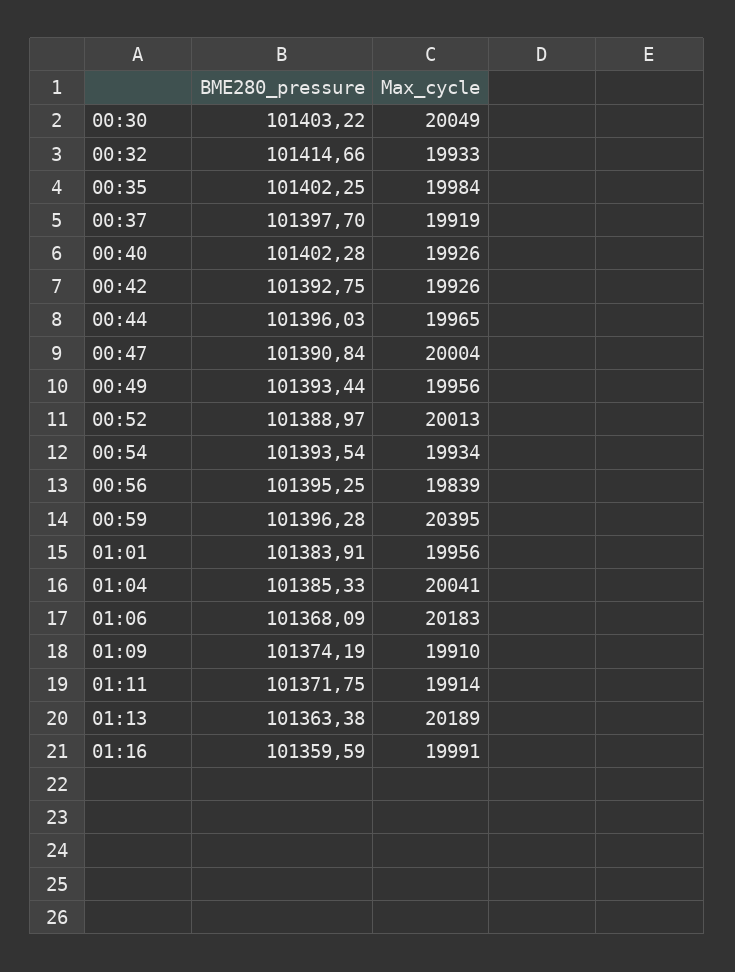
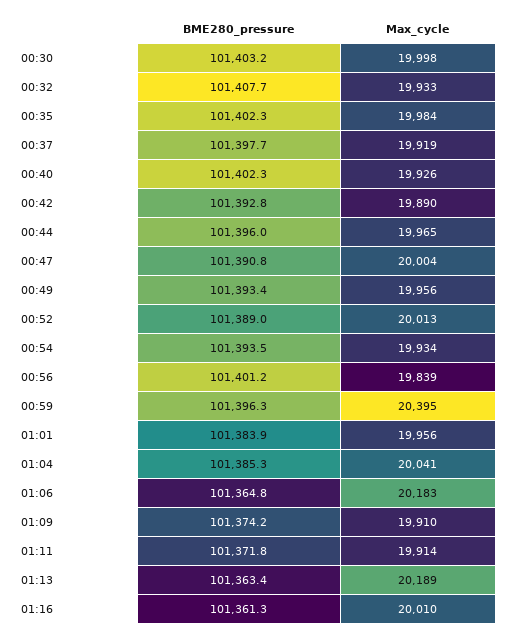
  {
    "BME280_pressure": {
      "00:30": 101403.22,
-     "00:32": 101414.66,
+     "00:32": 101407.7,
      "00:35": 101402.25,
      "00:37": 101397.7,
      "00:40": 101402.28,
      "00:42": 101392.75,
      "00:44": 101396.03,
      "00:47": 101390.84,
      "00:49": 101393.44,
      "00:52": 101388.97,
      "00:54": 101393.54,
-     "00:56": 101395.25,
+     "00:56": 101401.2,
      "00:59": 101396.28,
      "01:01": 101383.91,
      "01:04": 101385.33,
-     "01:06": 101368.09,
+     "01:06": 101364.8,
      "01:09": 101374.19,
      "01:11": 101371.75,
      "01:13": 101363.38,
-     "01:16": 101359.59
+     "01:16": 101361.3
    },
    "Max_cycle": {
-     "00:30": 20049,
+     "00:30": 19998,
      "00:32": 19933,
      "00:35": 19984,
      "00:37": 19919,
      "00:40": 19926,
-     "00:42": 19926,
+     "00:42": 19890,
      "00:44": 19965,
      "00:47": 20004,
      "00:49": 19956,
      "00:52": 20013,
      "00:54": 19934,
      "00:56": 19839,
      "00:59": 20395,
      "01:01": 19956,
      "01:04": 20041,
      "01:06": 20183,
      "01:09": 19910,
      "01:11": 19914,
      "01:13": 20189,
-     "01:16": 19991
+     "01:16": 20010
    }
  }

